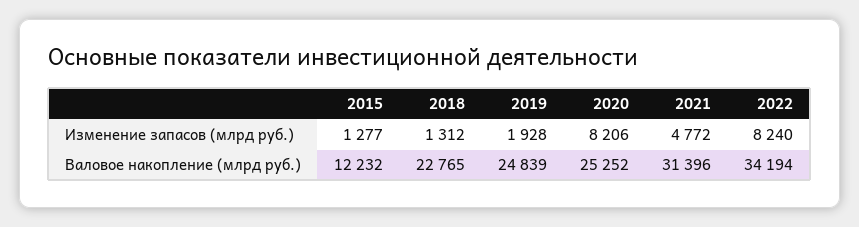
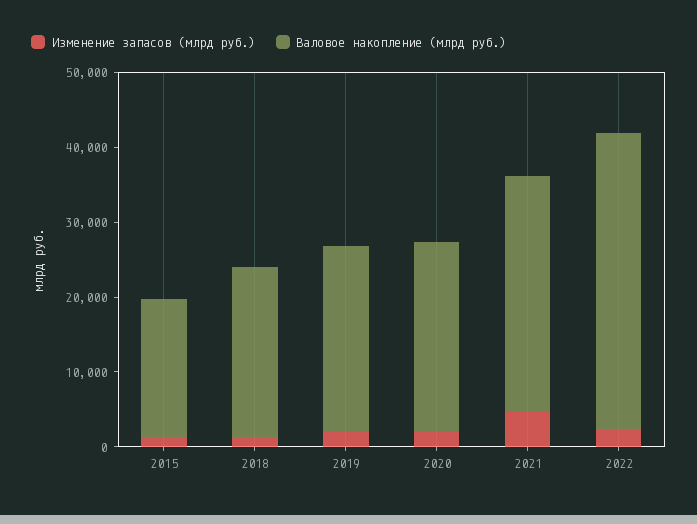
  {
    "Изменение запасов (млрд руб.)": {
      "2015": 1277,
      "2018": 1312,
      "2019": 1928,
-     "2020": 8206,
+     "2020": 2000,
      "2021": 4772,
-     "2022": 8240
+     "2022": 2000
    },
    "Валовое накопление (млрд руб.)": {
-     "2015": 12232,
+     "2015": 18000,
      "2018": 22765,
      "2019": 24839,
      "2020": 25252,
      "2021": 31396,
-     "2022": 34194
+     "2022": 40000
    }
  }

